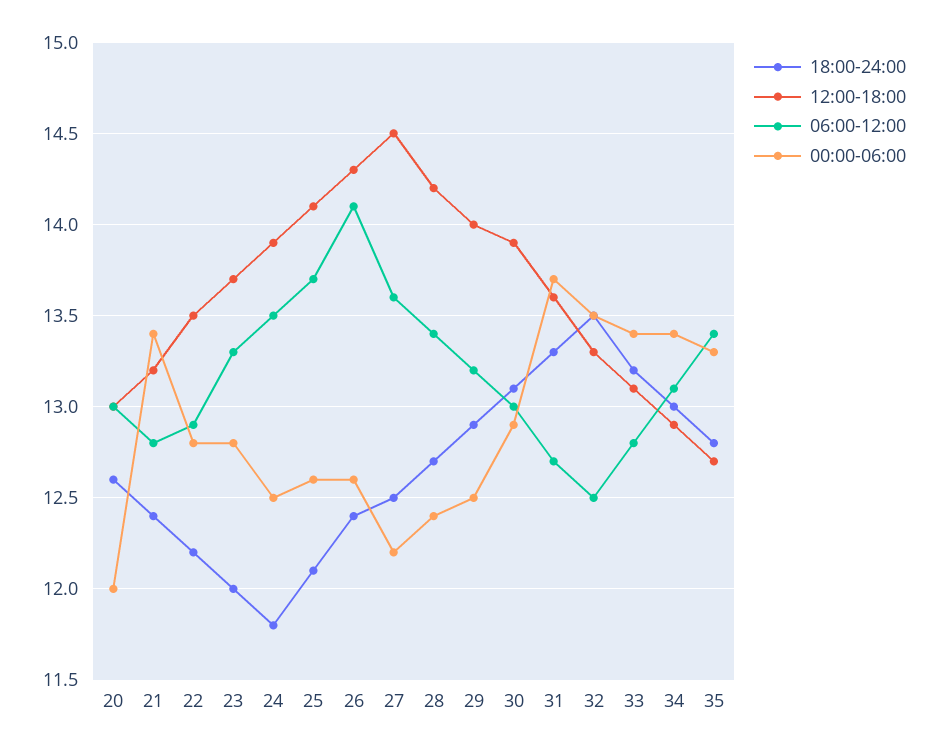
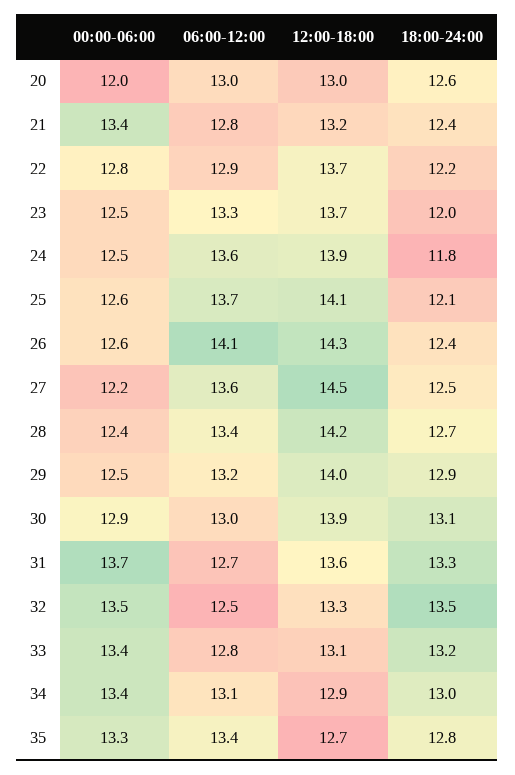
  {
    "18:00-24:00": {
      "20": 12.6,
      "21": 12.4,
      "22": 12.2,
      "23": 12,
      "24": 11.8,
      "25": 12.1,
      "26": 12.4,
      "27": 12.5,
      "28": 12.7,
      "29": 12.9,
      "30": 13.1,
      "31": 13.3,
      "32": 13.5,
      "33": 13.2,
      "34": 13,
      "35": 12.8
    },
    "12:00-18:00": {
      "20": 13,
      "21": 13.2,
-     "22": 13.5,
+     "22": 13.7,
      "23": 13.7,
      "24": 13.9,
      "25": 14.1,
      "26": 14.3,
      "27": 14.5,
      "28": 14.2,
      "29": 14,
      "30": 13.9,
      "31": 13.6,
      "32": 13.3,
      "33": 13.1,
      "34": 12.9,
      "35": 12.7
    },
    "06:00-12:00": {
      "20": 13,
      "21": 12.8,
      "22": 12.9,
      "23": 13.3,
-     "24": 13.5,
+     "24": 13.6,
      "25": 13.7,
      "26": 14.1,
      "27": 13.6,
      "28": 13.4,
      "29": 13.2,
      "30": 13,
      "31": 12.7,
      "32": 12.5,
      "33": 12.8,
      "34": 13.1,
      "35": 13.4
    },
    "00:00-06:00": {
      "20": 12,
      "21": 13.4,
      "22": 12.8,
-     "23": 12.8,
+     "23": 12.5,
      "24": 12.5,
      "25": 12.6,
      "26": 12.6,
      "27": 12.2,
      "28": 12.4,
      "29": 12.5,
      "30": 12.9,
      "31": 13.7,
      "32": 13.5,
      "33": 13.4,
      "34": 13.4,
      "35": 13.3
    }
  }

